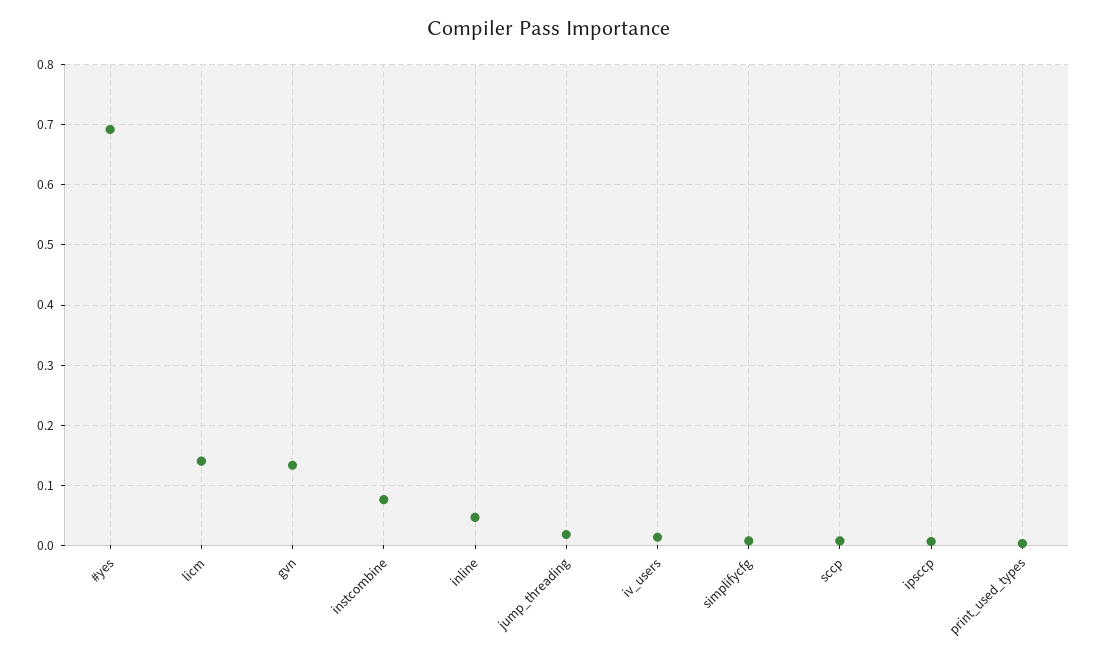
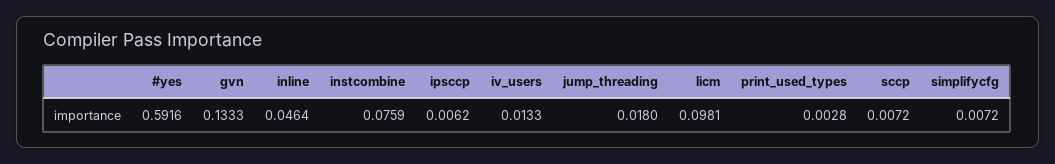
  {
-   "#yes": 0.69,
+   "#yes": 0.5916,
-   "licm": 0.14,
+   "licm": 0.0981,
    "gvn": 0.1333,
    "instcombine": 0.0759,
    "inline": 0.0464,
    "jump_threading": 0.018,
    "iv_users": 0.0133,
    "simplifycfg": 0.0072,
    "sccp": 0.0072,
    "ipsccp": 0.0062,
    "print_used_types": 0.0028
  }

